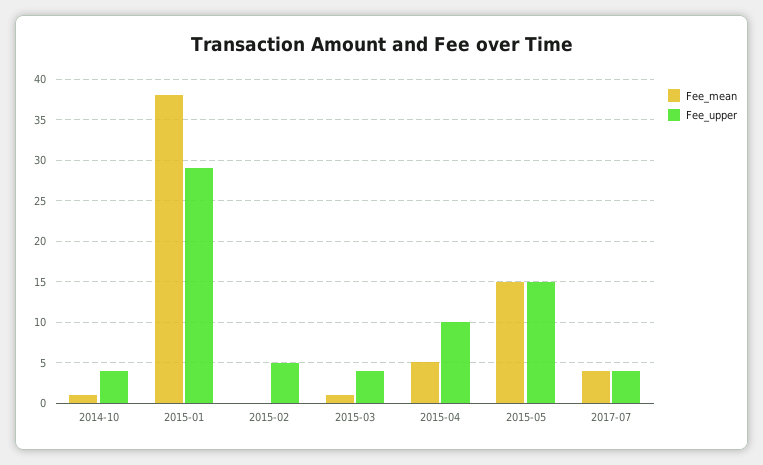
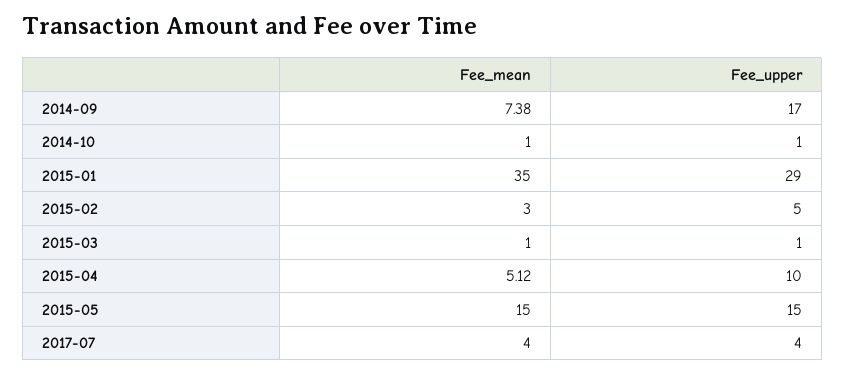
  {
    "Fee_mean": {
      "2014-10": 1,
-     "2015-01": 38,
+     "2015-01": 35,
-     "2015-02": 0,
+     "2015-02": 3,
      "2015-03": 1,
      "2015-04": 5.12,
      "2015-05": 15,
-     "2017-07": 4
+     "2017-07": 4,
+     "2014-09": 7.38
    },
    "Fee_upper": {
-     "2014-10": 4,
+     "2014-10": 1,
      "2015-01": 29,
      "2015-02": 5,
-     "2015-03": 4,
+     "2015-03": 1,
      "2015-04": 10,
      "2015-05": 15,
-     "2017-07": 4
+     "2017-07": 4,
+     "2014-09": 17
    }
  }

